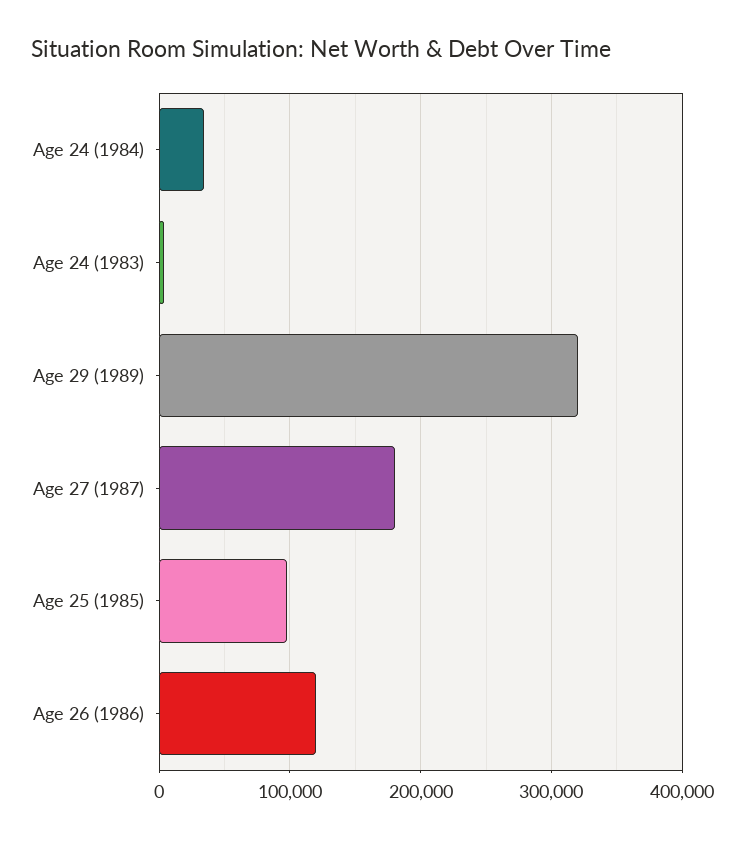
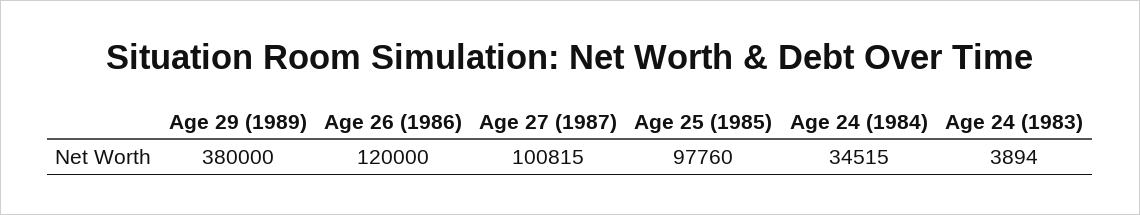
  {
    "Age 24 (1984)": 34515,
    "Age 24 (1983)": 3894,
-   "Age 29 (1989)": 320000,
+   "Age 29 (1989)": 380000,
-   "Age 27 (1987)": 180000,
+   "Age 27 (1987)": 100815,
    "Age 25 (1985)": 97760,
    "Age 26 (1986)": 120000
  }

